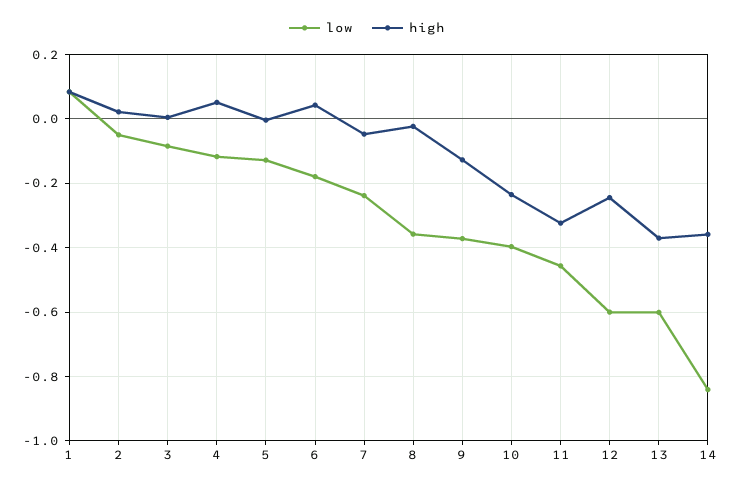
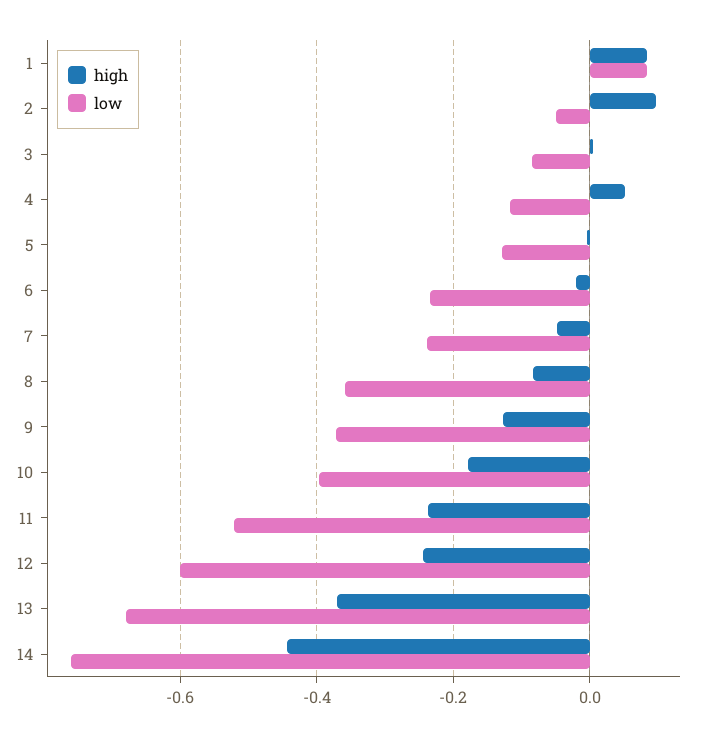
  {
    "low": {
      "1": 0.08,
      "2": -0.04,
      "3": -0.08,
      "4": -0.12,
      "5": -0.12,
-     "6": -0.18,
+     "6": -0.24,
      "7": -0.24,
      "8": -0.36,
      "9": -0.38,
      "10": -0.4,
-     "11": -0.46,
+     "11": -0.52,
      "12": -0.6,
-     "13": -0.6,
+     "13": -0.68,
-     "14": -0.84
+     "14": -0.76
    },
    "high": {
      "1": 0.08,
-     "2": 0.02,
+     "2": 0.1,
      "3": 0,
      "4": 0.06,
      "5": 0,
-     "6": 0.04,
+     "6": -0.02,
      "7": -0.04,
-     "8": -0.02,
+     "8": -0.08,
      "9": -0.12,
-     "10": -0.24,
+     "10": -0.18,
-     "11": -0.32,
+     "11": -0.24,
      "12": -0.24,
      "13": -0.38,
-     "14": -0.36
+     "14": -0.44
    }
  }

